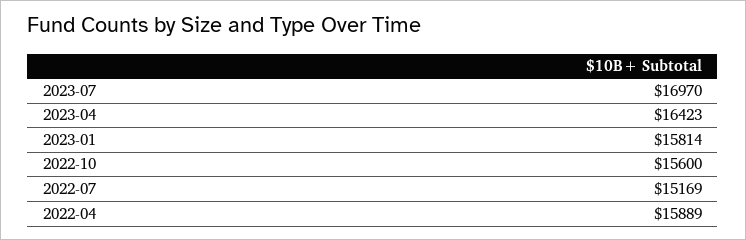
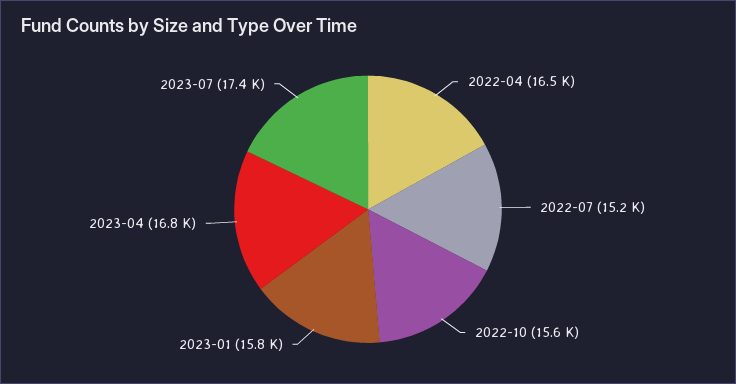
  {
-   "2023-07": 16970,
+   "2023-07": 17400,
-   "2023-04": 16423,
+   "2023-04": 16800,
    "2023-01": 15814,
    "2022-10": 15600,
    "2022-07": 15169,
-   "2022-04": 15889
+   "2022-04": 16500
  }

